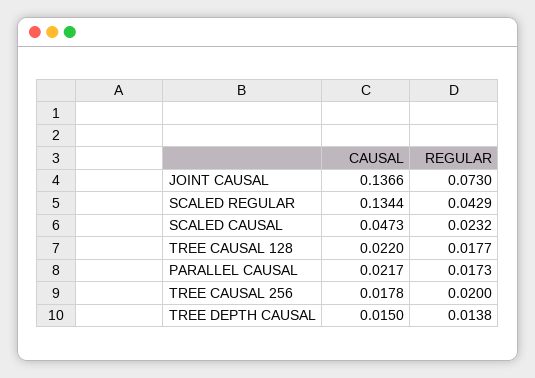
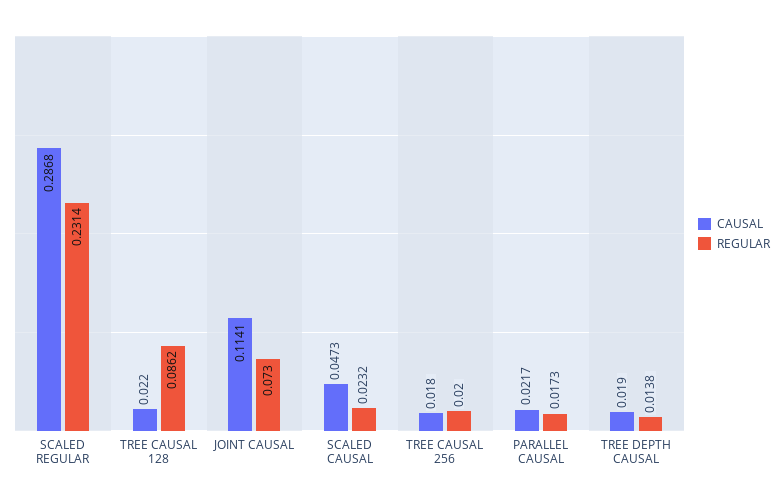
  {
    "CAUSAL": {
-     "JOINT CAUSAL": 0.1366,
+     "JOINT CAUSAL": 0.1141,
-     "SCALED REGULAR": 0.1344,
+     "SCALED REGULAR": 0.2868,
      "SCALED CAUSAL": 0.0473,
      "TREE CAUSAL 128": 0.022,
      "PARALLEL CAUSAL": 0.0217,
-     "TREE CAUSAL 256": 0.0178,
+     "TREE CAUSAL 256": 0.018,
-     "TREE DEPTH CAUSAL": 0.015
+     "TREE DEPTH CAUSAL": 0.019
    },
    "REGULAR": {
      "JOINT CAUSAL": 0.073,
-     "SCALED REGULAR": 0.0429,
+     "SCALED REGULAR": 0.2314,
      "SCALED CAUSAL": 0.0232,
-     "TREE CAUSAL 128": 0.0177,
+     "TREE CAUSAL 128": 0.0862,
      "PARALLEL CAUSAL": 0.0173,
      "TREE CAUSAL 256": 0.02,
      "TREE DEPTH CAUSAL": 0.0138
    }
  }

